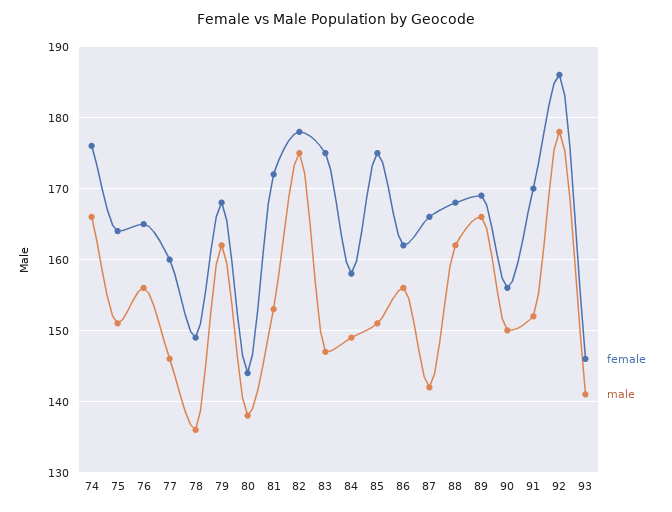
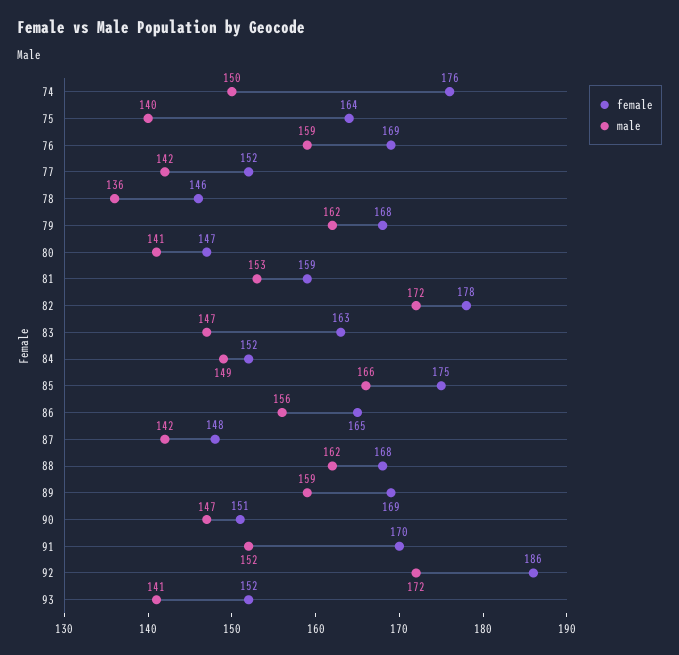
  {
    "female": {
      "74": 176,
      "75": 164,
-     "76": 165,
+     "76": 169,
-     "77": 160,
+     "77": 152,
-     "78": 149,
+     "78": 146,
      "79": 168,
-     "80": 144,
+     "80": 147,
-     "81": 172,
+     "81": 159,
      "82": 178,
-     "83": 175,
+     "83": 163,
-     "84": 158,
+     "84": 152,
      "85": 175,
-     "86": 162,
+     "86": 165,
-     "87": 166,
+     "87": 148,
      "88": 168,
      "89": 169,
-     "90": 156,
+     "90": 151,
      "91": 170,
      "92": 186,
-     "93": 146
+     "93": 152
    },
    "male": {
-     "74": 166,
+     "74": 150,
-     "75": 151,
+     "75": 140,
-     "76": 156,
+     "76": 159,
-     "77": 146,
+     "77": 142,
      "78": 136,
      "79": 162,
-     "80": 138,
+     "80": 141,
      "81": 153,
-     "82": 175,
+     "82": 172,
      "83": 147,
      "84": 149,
-     "85": 151,
+     "85": 166,
      "86": 156,
      "87": 142,
      "88": 162,
-     "89": 166,
+     "89": 159,
-     "90": 150,
+     "90": 147,
      "91": 152,
-     "92": 178,
+     "92": 172,
      "93": 141
    }
  }

